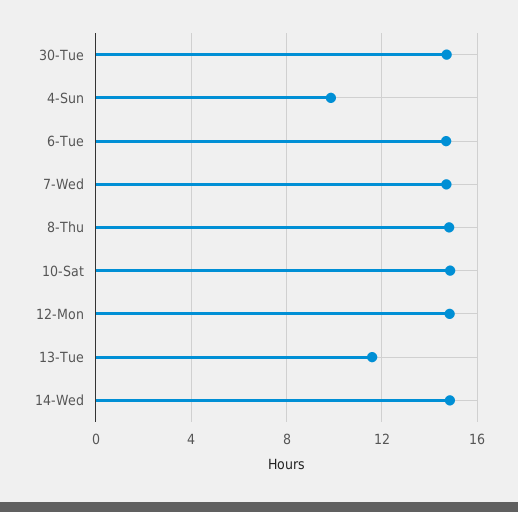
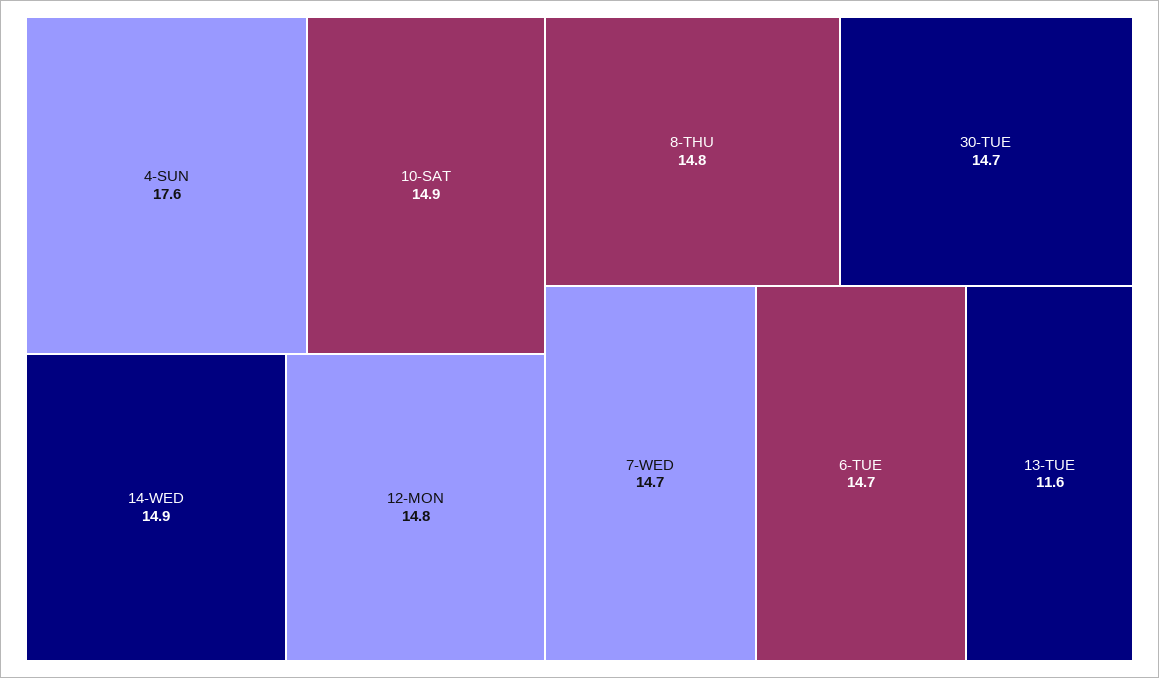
  {
    "30-Tue": 14.7,
-   "4-Sun": 10,
+   "4-Sun": 17.6,
    "6-Tue": 14.7,
    "7-Wed": 14.7,
    "8-Thu": 14.8,
    "10-Sat": 14.9,
    "12-Mon": 14.8,
    "13-Tue": 11.6,
    "14-Wed": 14.9
  }

